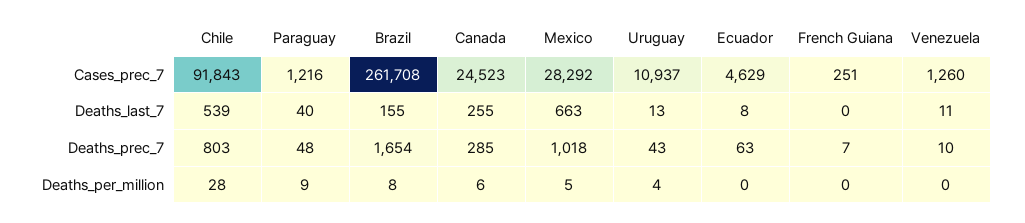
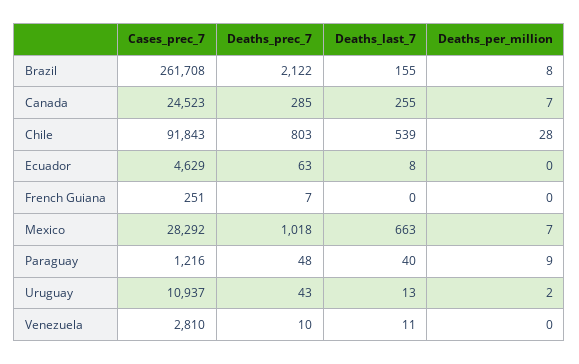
  {
    "Chile": {
      "Cases_prec_7": 91843,
      "Deaths_last_7": 539,
      "Deaths_prec_7": 803,
      "Deaths_per_million": 28
    },
    "Paraguay": {
      "Cases_prec_7": 1216,
      "Deaths_last_7": 40,
      "Deaths_prec_7": 48,
      "Deaths_per_million": 9
    },
    "Brazil": {
      "Cases_prec_7": 261708,
      "Deaths_last_7": 155,
-     "Deaths_prec_7": 1654,
+     "Deaths_prec_7": 2122,
      "Deaths_per_million": 8
    },
    "Canada": {
      "Cases_prec_7": 24523,
      "Deaths_last_7": 255,
      "Deaths_prec_7": 285,
-     "Deaths_per_million": 6
+     "Deaths_per_million": 7
    },
    "Mexico": {
      "Cases_prec_7": 28292,
      "Deaths_last_7": 663,
      "Deaths_prec_7": 1018,
-     "Deaths_per_million": 5
+     "Deaths_per_million": 7
    },
    "Uruguay": {
      "Cases_prec_7": 10937,
      "Deaths_last_7": 13,
      "Deaths_prec_7": 43,
-     "Deaths_per_million": 4
+     "Deaths_per_million": 2
    },
    "Ecuador": {
      "Cases_prec_7": 4629,
      "Deaths_last_7": 8,
      "Deaths_prec_7": 63,
      "Deaths_per_million": 0
    },
    "French Guiana": {
      "Cases_prec_7": 251,
      "Deaths_last_7": 0,
      "Deaths_prec_7": 7,
      "Deaths_per_million": 0
    },
    "Venezuela": {
-     "Cases_prec_7": 1260,
+     "Cases_prec_7": 2810,
      "Deaths_last_7": 11,
      "Deaths_prec_7": 10,
      "Deaths_per_million": 0
    }
  }

